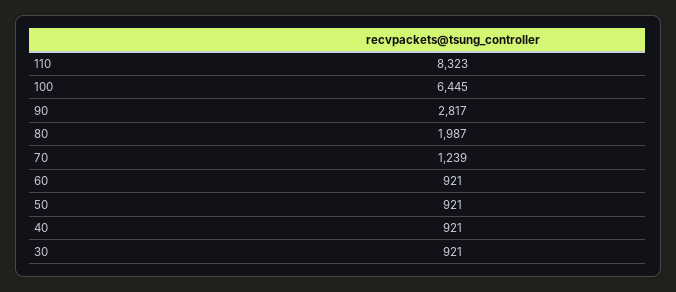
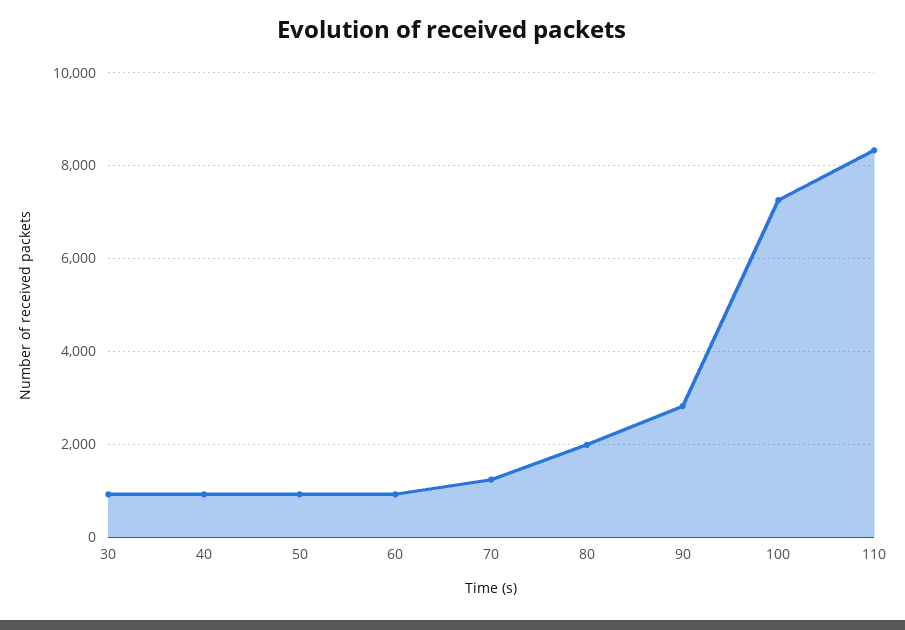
  {
    "110": 8323,
-   "100": 6445,
+   "100": 7200,
    "90": 2817,
    "80": 1987,
    "70": 1239,
    "60": 921,
    "50": 921,
    "40": 921,
    "30": 921
  }

